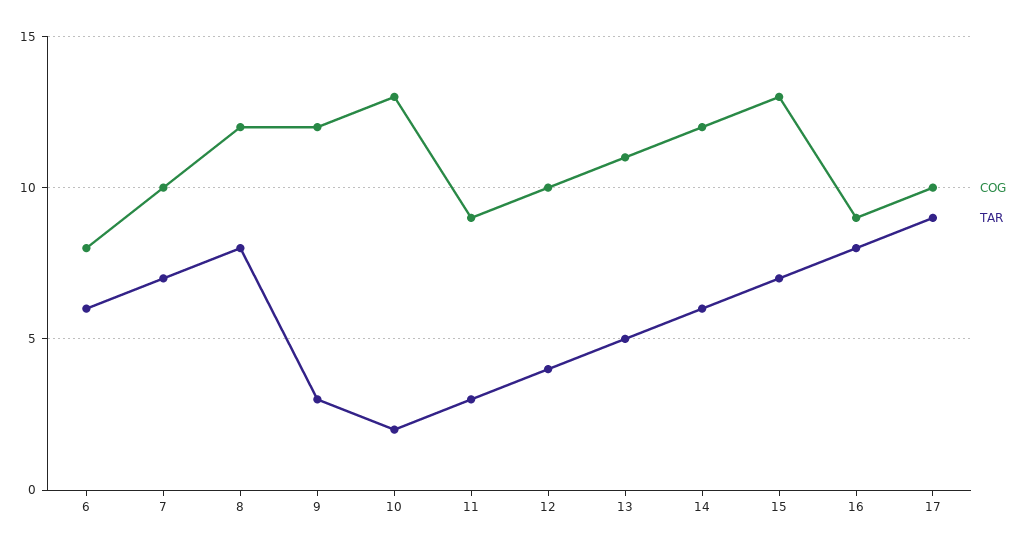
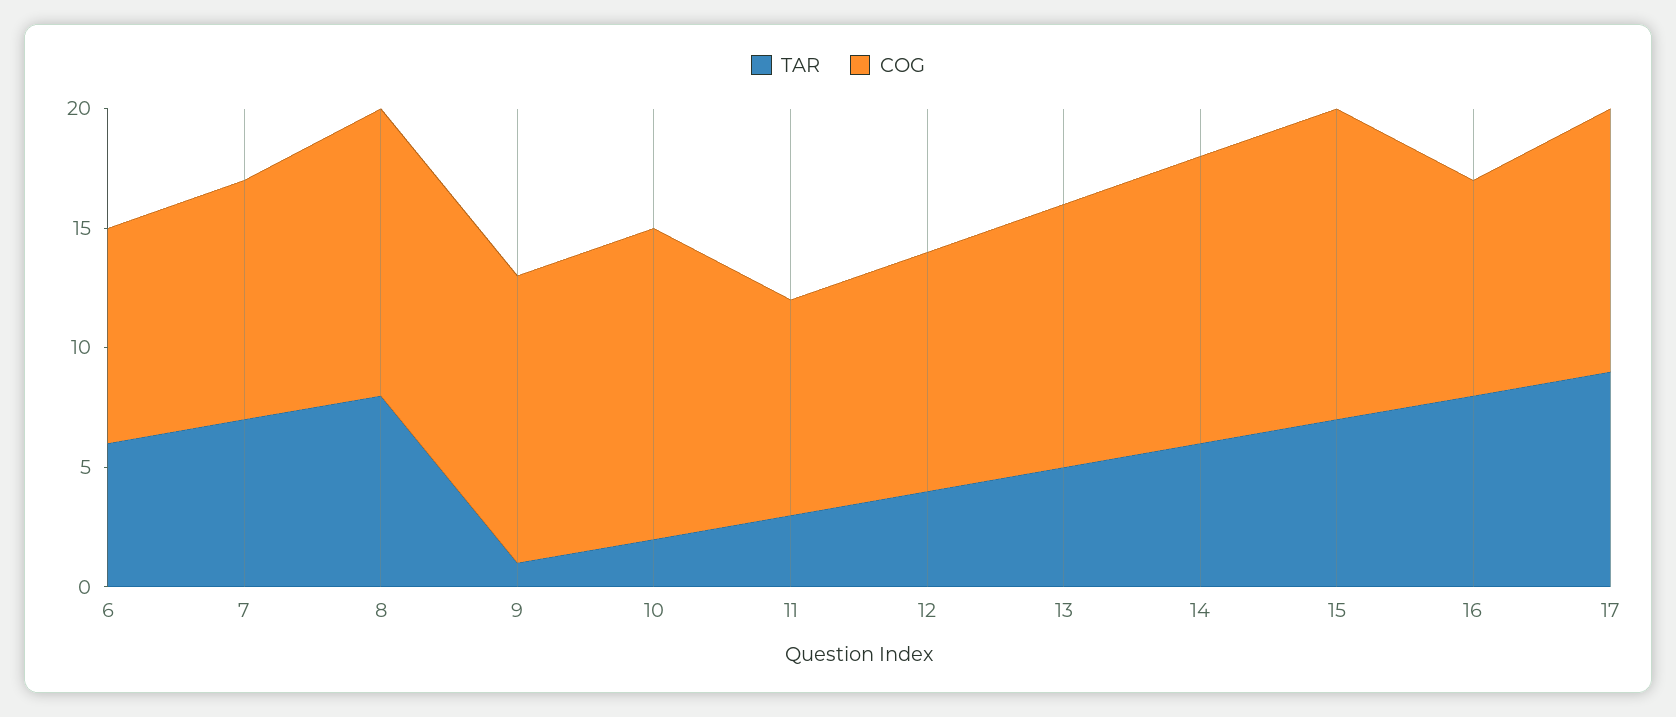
  {
    "COG": {
-     "6": 8,
+     "6": 9,
      "7": 10,
      "8": 12,
      "9": 12,
      "10": 13,
      "11": 9,
      "12": 10,
      "13": 11,
      "14": 12,
      "15": 13,
      "16": 9,
-     "17": 10
+     "17": 11
    },
    "TAR": {
      "6": 6,
      "7": 7,
      "8": 8,
-     "9": 3,
+     "9": 1,
      "10": 2,
      "11": 3,
      "12": 4,
      "13": 5,
      "14": 6,
      "15": 7,
      "16": 8,
      "17": 9
    }
  }

